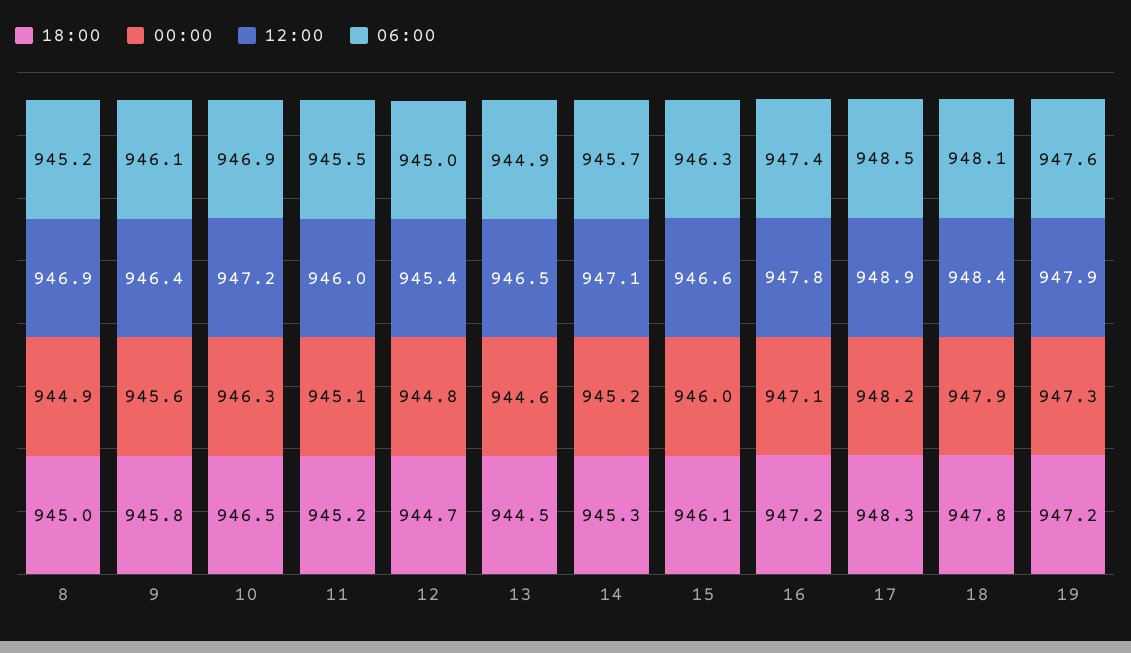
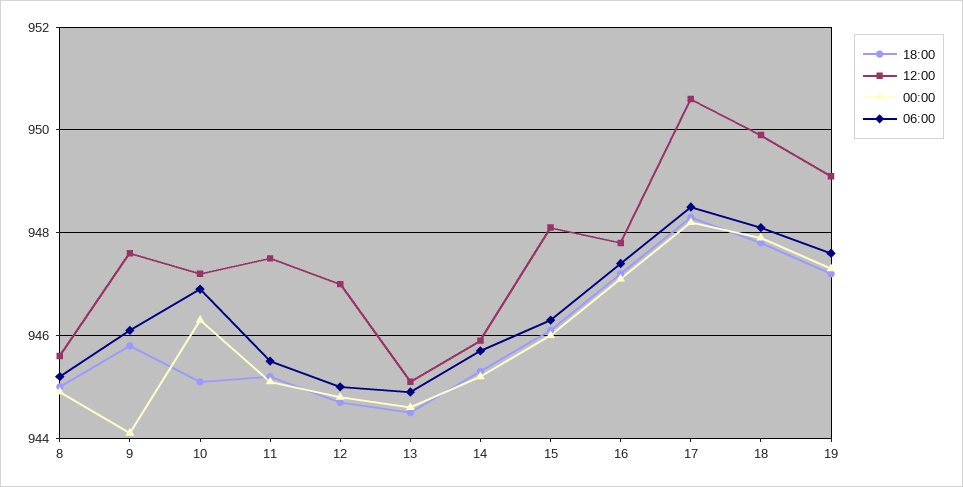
  {
    "18:00": {
      "8": 945,
      "9": 945.8,
-     "10": 946.5,
+     "10": 945,
      "11": 945.2,
      "12": 944.7,
      "13": 944.5,
      "14": 945.3,
      "15": 946.1,
      "16": 947.2,
      "17": 948.3,
      "18": 947.8,
      "19": 947.2
    },
    "00:00": {
      "8": 944.9,
-     "9": 945.6,
+     "9": 944,
      "10": 946.3,
      "11": 945.1,
      "12": 944.8,
      "13": 944.6,
      "14": 945.2,
      "15": 946,
      "16": 947.1,
      "17": 948.2,
      "18": 947.9,
      "19": 947.3
    },
    "12:00": {
-     "8": 946.9,
+     "8": 945.5,
-     "9": 946.4,
+     "9": 947.5,
      "10": 947.2,
-     "11": 946,
+     "11": 947.5,
-     "12": 945.4,
+     "12": 947,
-     "13": 946.5,
+     "13": 945,
-     "14": 947.1,
+     "14": 946,
-     "15": 946.6,
+     "15": 948,
      "16": 947.8,
-     "17": 948.9,
+     "17": 950.5,
-     "18": 948.4,
+     "18": 950,
-     "19": 947.9
+     "19": 949
    },
    "06:00": {
      "8": 945.2,
      "9": 946.1,
      "10": 946.9,
      "11": 945.5,
      "12": 945,
      "13": 944.9,
      "14": 945.7,
      "15": 946.3,
      "16": 947.4,
      "17": 948.5,
      "18": 948.1,
      "19": 947.6
    }
  }

